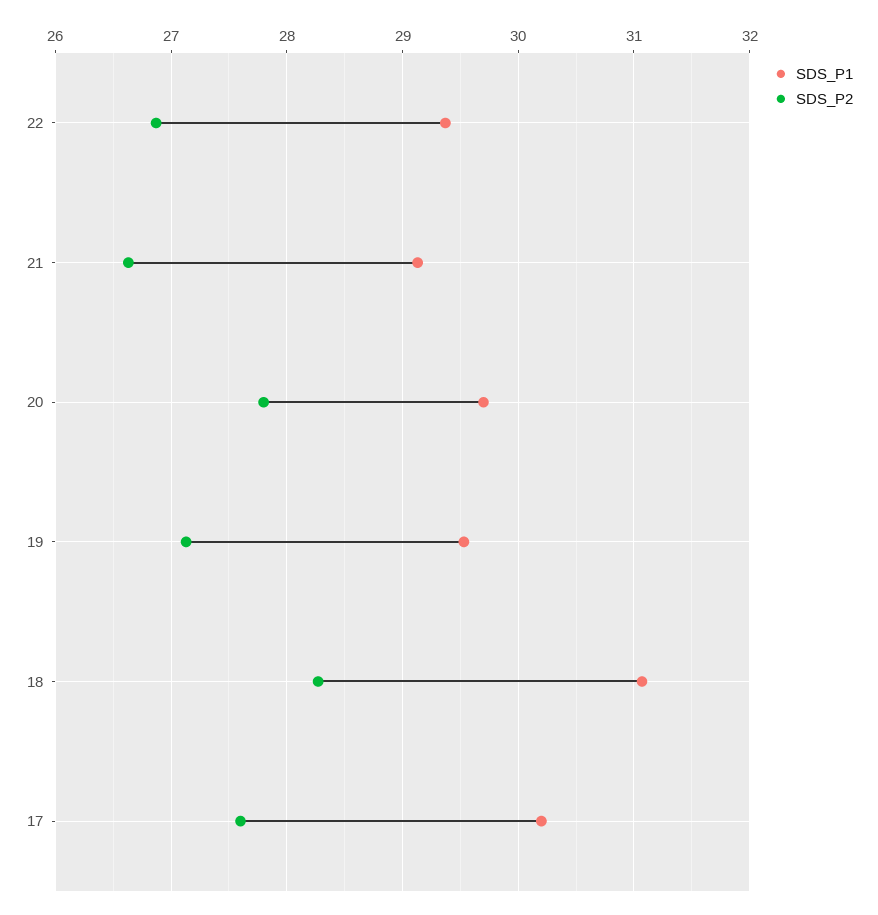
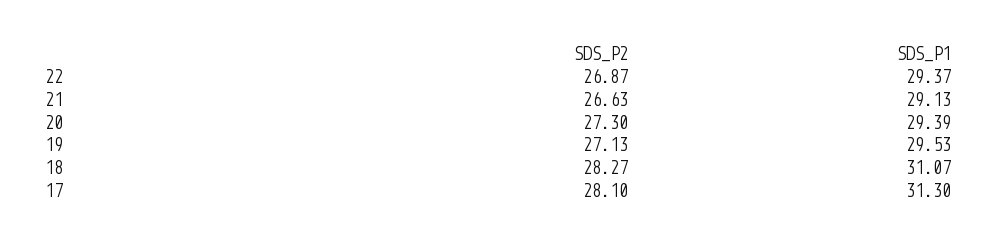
  {
    "SDS_P1": {
      "22": 29.37,
      "21": 29.13,
-     "20": 29.7,
+     "20": 29.39,
      "19": 29.53,
      "18": 31.07,
-     "17": 30.2
+     "17": 31.3
    },
    "SDS_P2": {
      "22": 26.87,
      "21": 26.63,
-     "20": 27.8,
+     "20": 27.3,
      "19": 27.13,
      "18": 28.27,
-     "17": 27.6
+     "17": 28.1
    }
  }

